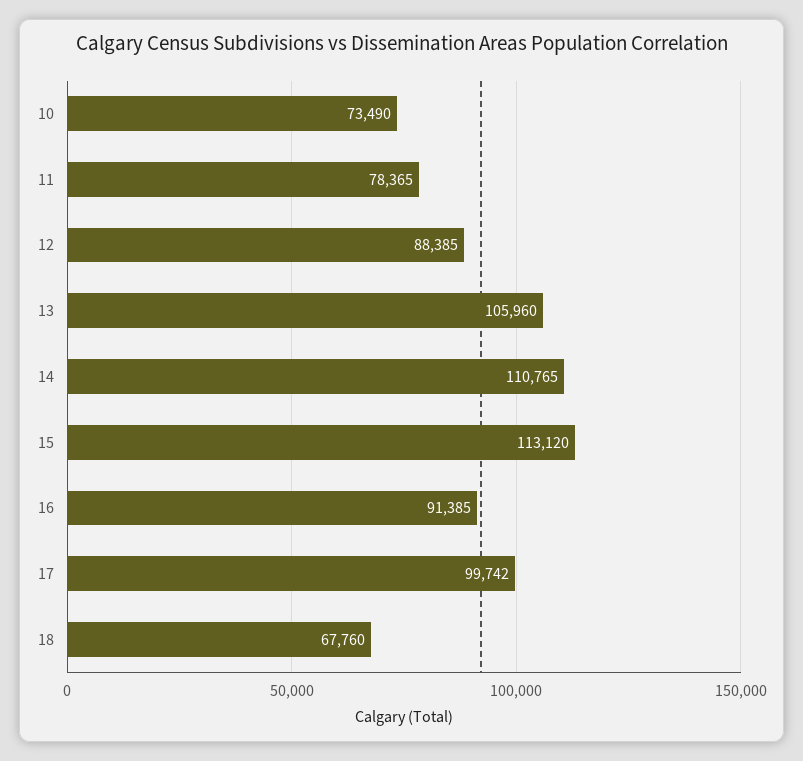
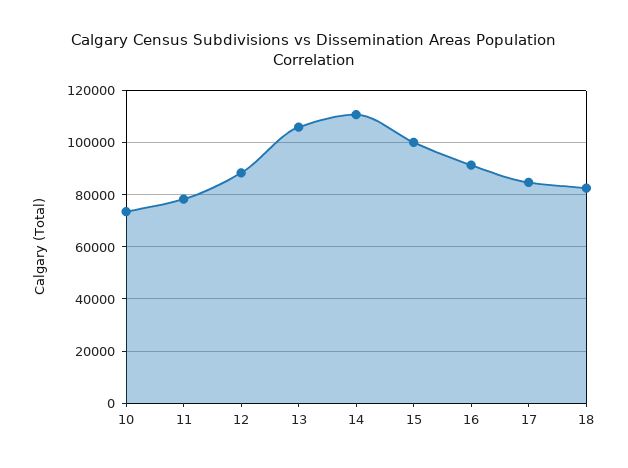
  {
    "10": 73490,
    "11": 78365,
    "12": 88385,
    "13": 105960,
    "14": 110765,
-   "15": 113120,
+   "15": 100000,
    "16": 91385,
-   "17": 99742,
+   "17": 85000,
-   "18": 67760
+   "18": 82500
  }

